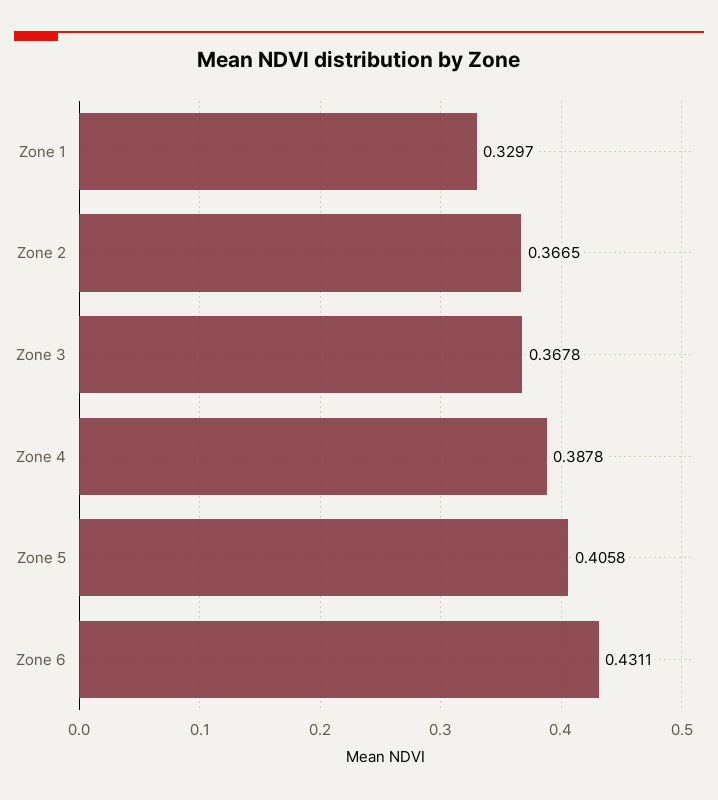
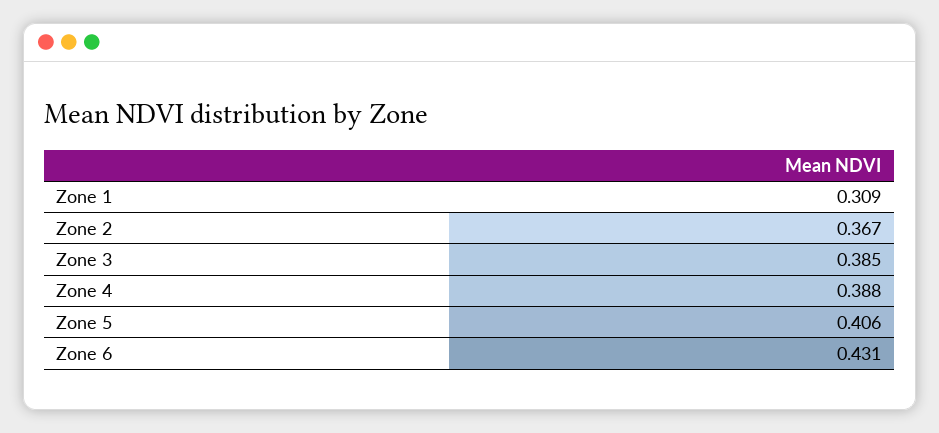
  {
-   "Zone 1": 0.3297,
+   "Zone 1": 0.309,
    "Zone 2": 0.3665,
-   "Zone 3": 0.3678,
+   "Zone 3": 0.385,
    "Zone 4": 0.3878,
    "Zone 5": 0.4058,
    "Zone 6": 0.4311
  }

